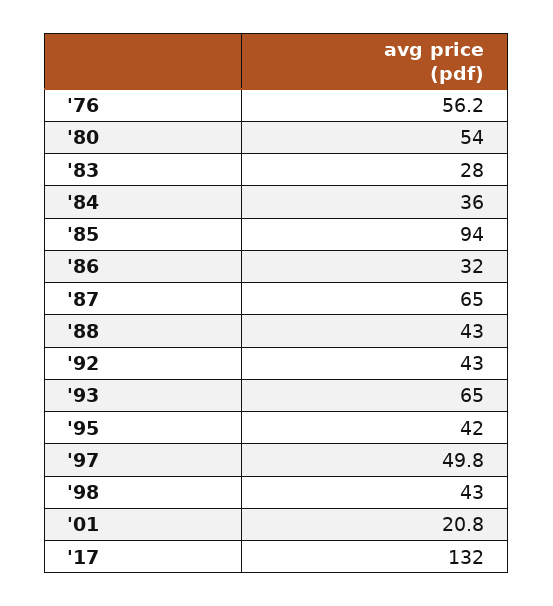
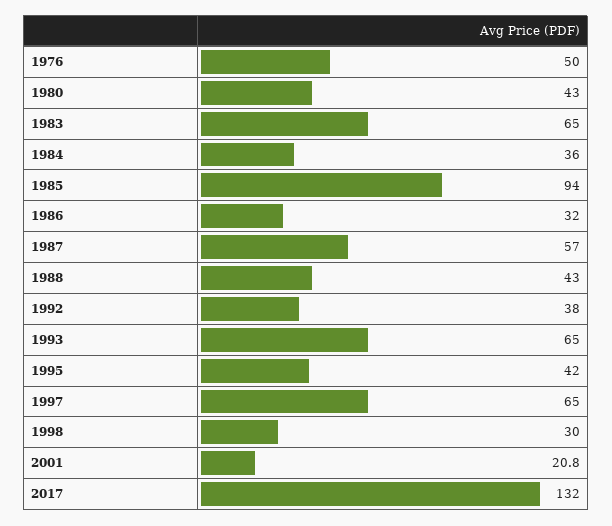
  {
-   "'76": 56.2,
+   "'76": 50,
-   "'80": 54,
+   "'80": 43,
-   "'83": 28,
+   "'83": 65,
    "'84": 36,
    "'85": 94,
    "'86": 32,
-   "'87": 65,
+   "'87": 57,
    "'88": 43,
-   "'92": 43,
+   "'92": 38,
    "'93": 65,
    "'95": 42,
-   "'97": 49.8,
+   "'97": 65,
-   "'98": 43,
+   "'98": 30,
    "'01": 20.8,
    "'17": 132
  }

